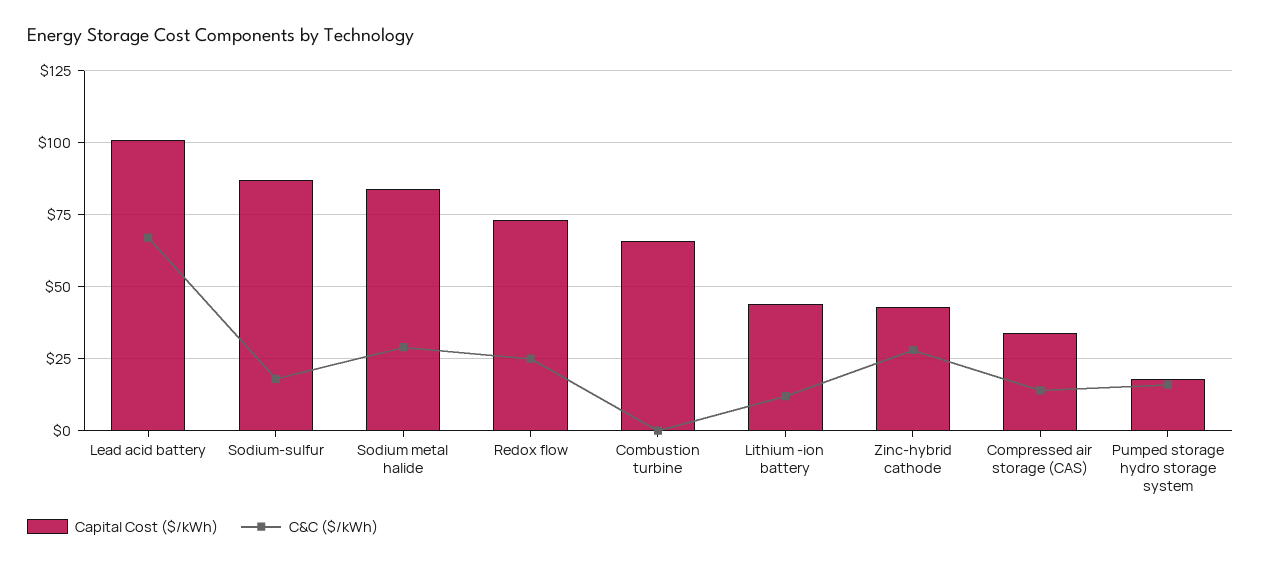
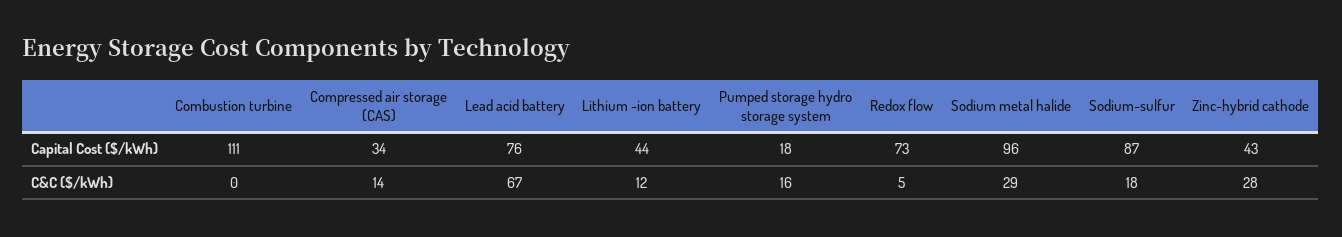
  {
    "Capital Cost ($/kWh)": {
-     "Lead acid battery": 100,
+     "Lead acid battery": 76,
      "Sodium-sulfur": 87,
-     "Sodium metal halide": 85,
+     "Sodium metal halide": 96,
      "Redox flow": 73,
-     "Combustion turbine": 65,
+     "Combustion turbine": 111,
      "Lithium -ion battery": 44,
      "Zinc-hybrid cathode": 43,
      "Compressed air storage (CAS)": 34,
      "Pumped storage hydro storage system": 18
    },
    "C&C ($/kWh)": {
      "Lead acid battery": 67,
      "Sodium-sulfur": 18,
      "Sodium metal halide": 29,
-     "Redox flow": 25,
+     "Redox flow": 5,
      "Combustion turbine": 0,
      "Lithium -ion battery": 12,
      "Zinc-hybrid cathode": 28,
      "Compressed air storage (CAS)": 14,
      "Pumped storage hydro storage system": 16
    }
  }

